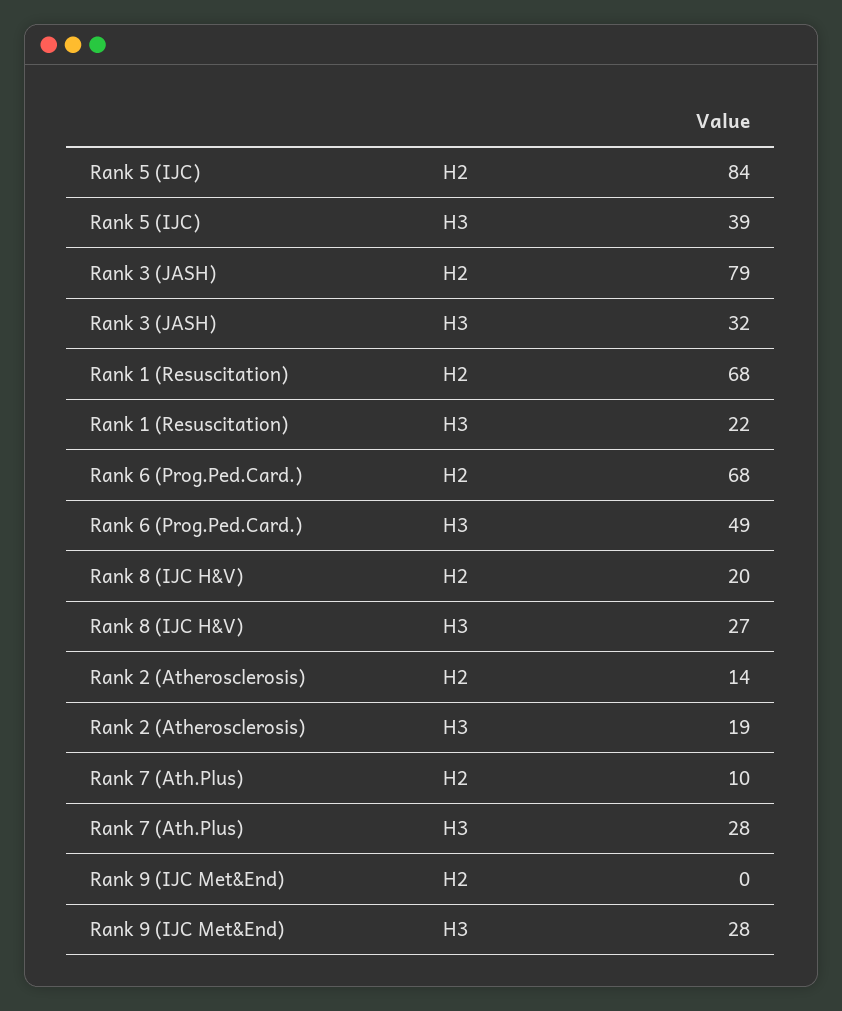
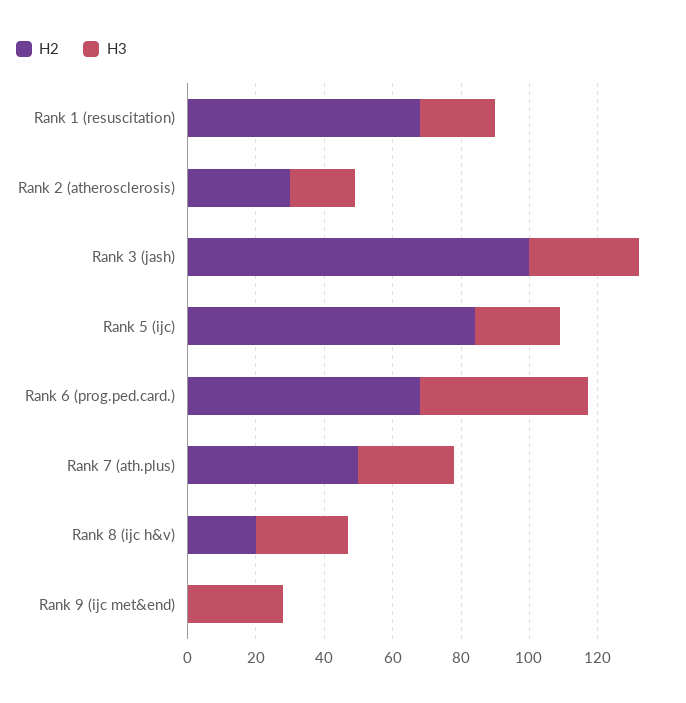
  {
    "H2": {
      "Rank 5 (IJC)": 84,
-     "Rank 3 (JASH)": 79,
+     "Rank 3 (JASH)": 100,
      "Rank 1 (Resuscitation)": 68,
      "Rank 6 (Prog.Ped.Card.)": 68,
      "Rank 8 (IJC H&V)": 20,
-     "Rank 2 (Atherosclerosis)": 14,
+     "Rank 2 (Atherosclerosis)": 30,
-     "Rank 7 (Ath.Plus)": 10,
+     "Rank 7 (Ath.Plus)": 50,
      "Rank 9 (IJC Met&End)": 0
    },
    "H3": {
-     "Rank 5 (IJC)": 39,
+     "Rank 5 (IJC)": 25,
      "Rank 3 (JASH)": 32,
      "Rank 1 (Resuscitation)": 22,
      "Rank 6 (Prog.Ped.Card.)": 49,
      "Rank 8 (IJC H&V)": 27,
      "Rank 2 (Atherosclerosis)": 19,
      "Rank 7 (Ath.Plus)": 28,
      "Rank 9 (IJC Met&End)": 28
    }
  }

